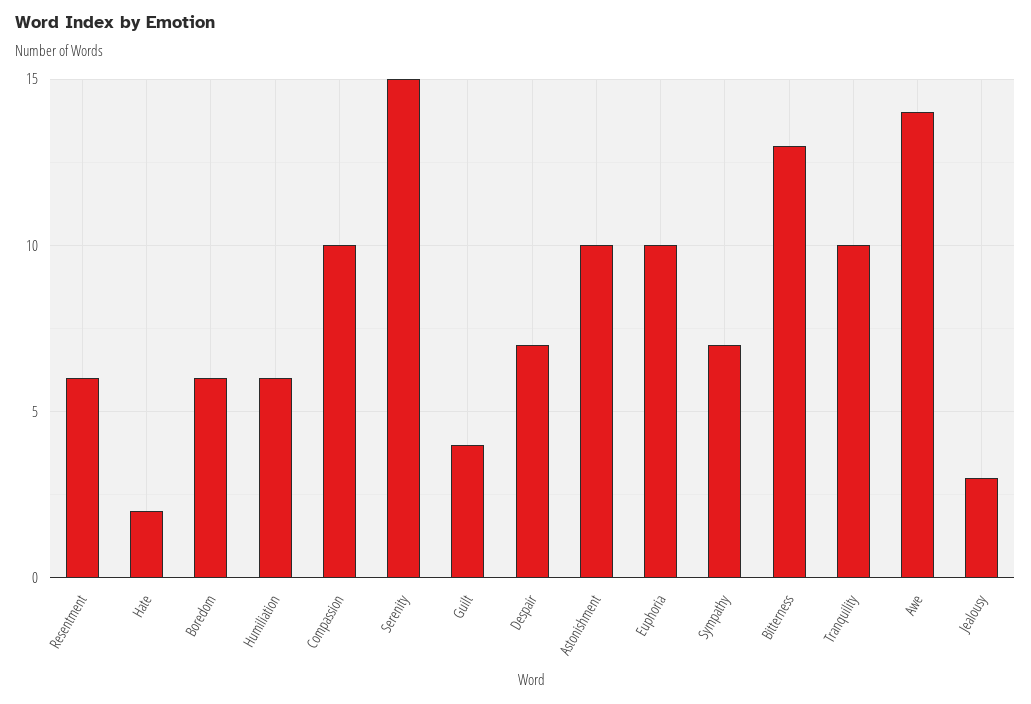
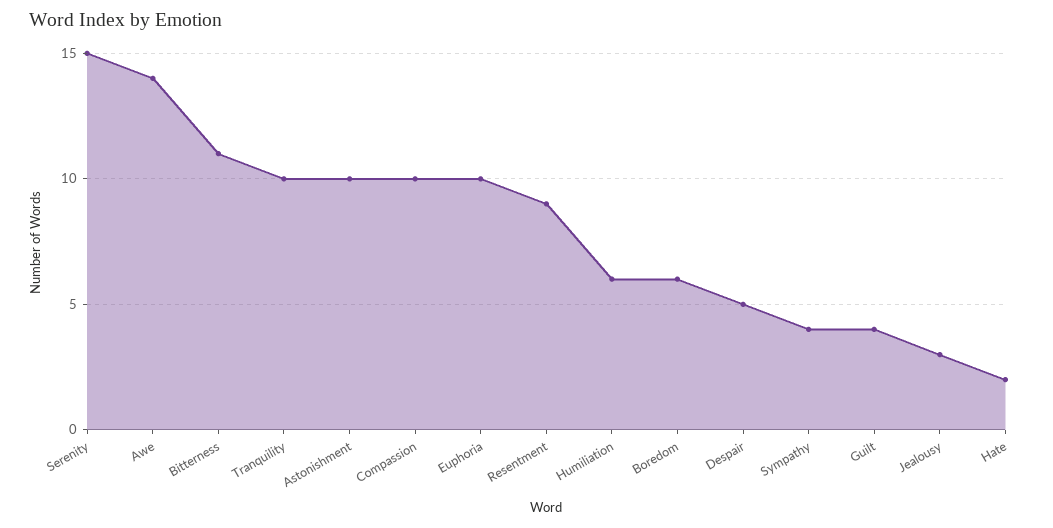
  {
-   "Resentment": 6,
+   "Resentment": 9,
    "Hate": 2,
    "Boredom": 6,
    "Humiliation": 6,
    "Compassion": 10,
    "Serenity": 15,
    "Guilt": 4,
-   "Despair": 7,
+   "Despair": 5,
    "Astonishment": 10,
    "Euphoria": 10,
-   "Sympathy": 7,
+   "Sympathy": 4,
-   "Bitterness": 13,
+   "Bitterness": 11,
    "Tranquility": 10,
    "Awe": 14,
    "Jealousy": 3
  }

